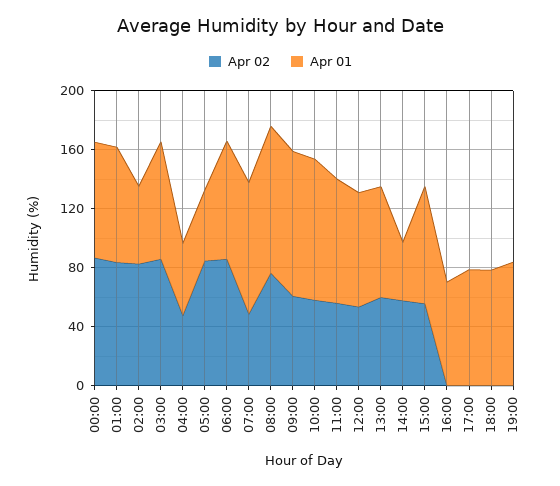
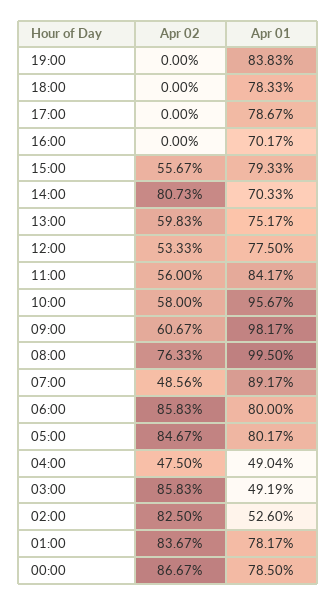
  {
    "Apr 02": {
      "00:00": 86.67,
      "01:00": 83.67,
      "02:00": 82.5,
      "03:00": 85.83,
      "04:00": 47.5,
      "05:00": 84.67,
      "06:00": 85.83,
      "07:00": 48.56,
      "08:00": 76.33,
      "09:00": 60.67,
      "10:00": 58,
      "11:00": 56,
      "12:00": 53.33,
      "13:00": 59.83,
-     "14:00": 60,
+     "14:00": 80.73,
      "15:00": 55.67,
      "16:00": 0,
      "17:00": 0,
      "18:00": 0,
      "19:00": 0
    },
    "Apr 01": {
      "00:00": 78.5,
      "01:00": 78.17,
      "02:00": 52.6,
-     "03:00": 80,
+     "03:00": 49.19,
      "04:00": 49.04,
-     "05:00": 50,
+     "05:00": 80.17,
      "06:00": 80,
      "07:00": 89.17,
      "08:00": 99.5,
      "09:00": 98.17,
      "10:00": 95.67,
      "11:00": 84.17,
      "12:00": 77.5,
      "13:00": 75.17,
-     "14:00": 40,
+     "14:00": 70.33,
      "15:00": 79.33,
      "16:00": 70.17,
      "17:00": 78.67,
      "18:00": 78.33,
      "19:00": 83.83
    }
  }

